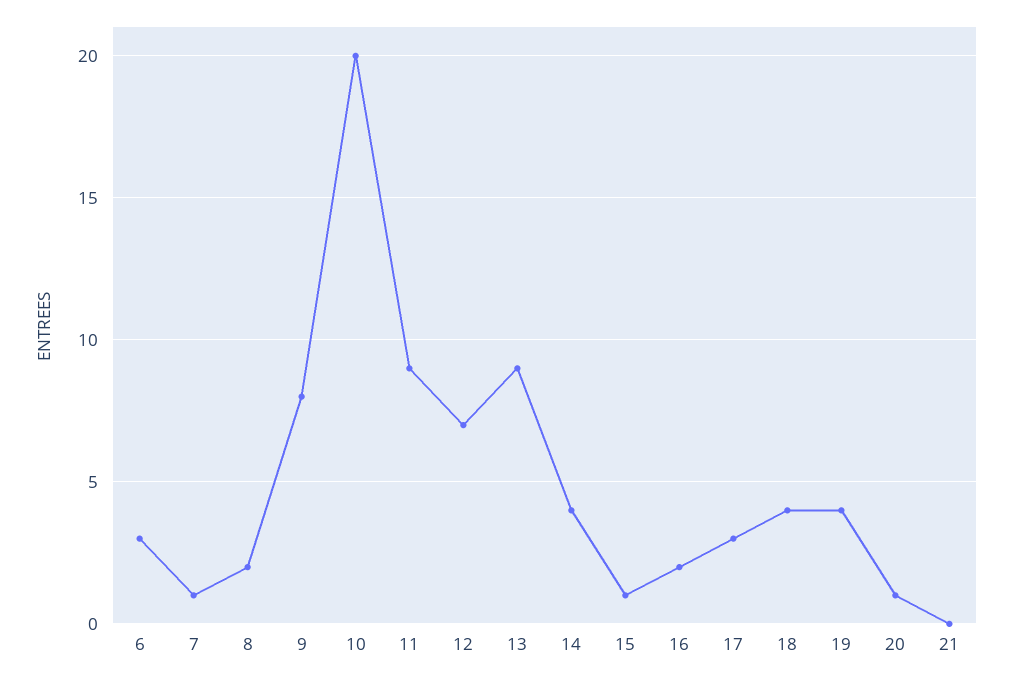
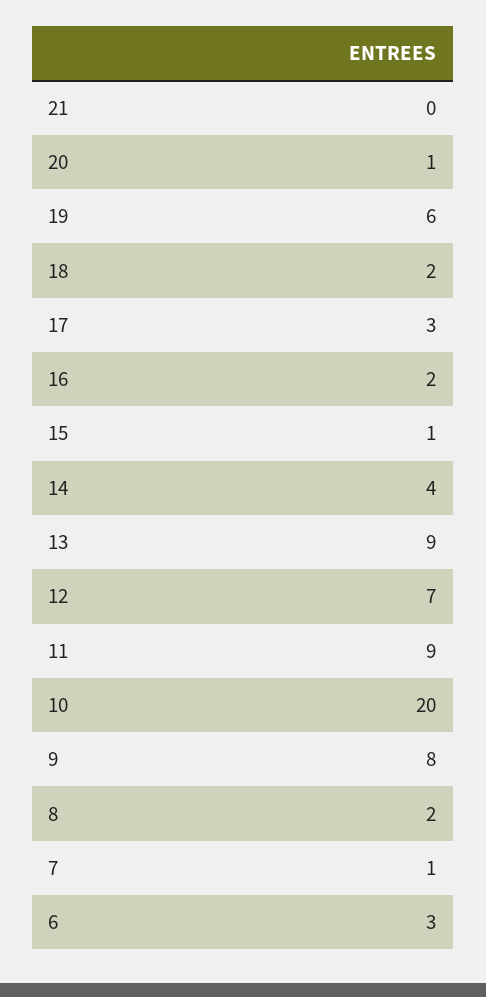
  {
    "6": 3,
    "7": 1,
    "8": 2,
    "9": 8,
    "10": 20,
    "11": 9,
    "12": 7,
    "13": 9,
    "14": 4,
    "15": 1,
    "16": 2,
    "17": 3,
-   "18": 4,
+   "18": 2,
-   "19": 4,
+   "19": 6,
    "20": 1,
    "21": 0
  }

